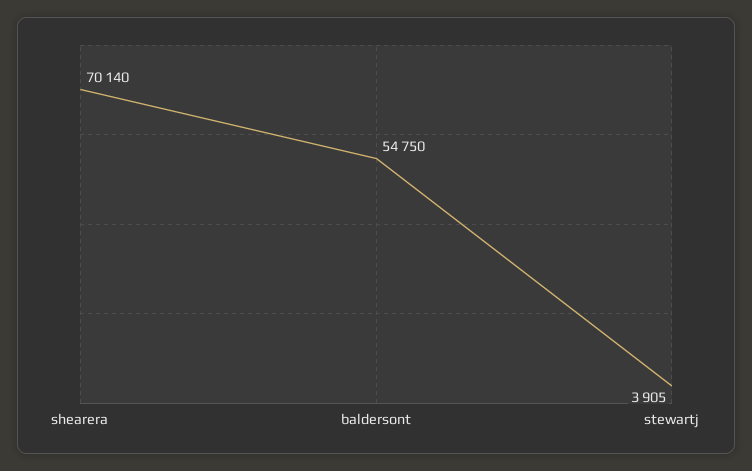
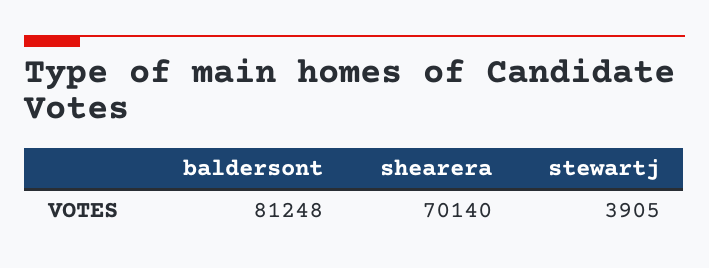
  {
    "shearera": 70140,
-   "baldersont": 54750,
+   "baldersont": 81248,
    "stewartj": 3905
  }

